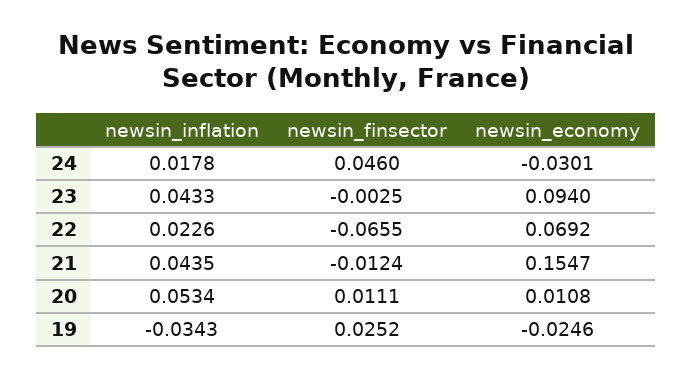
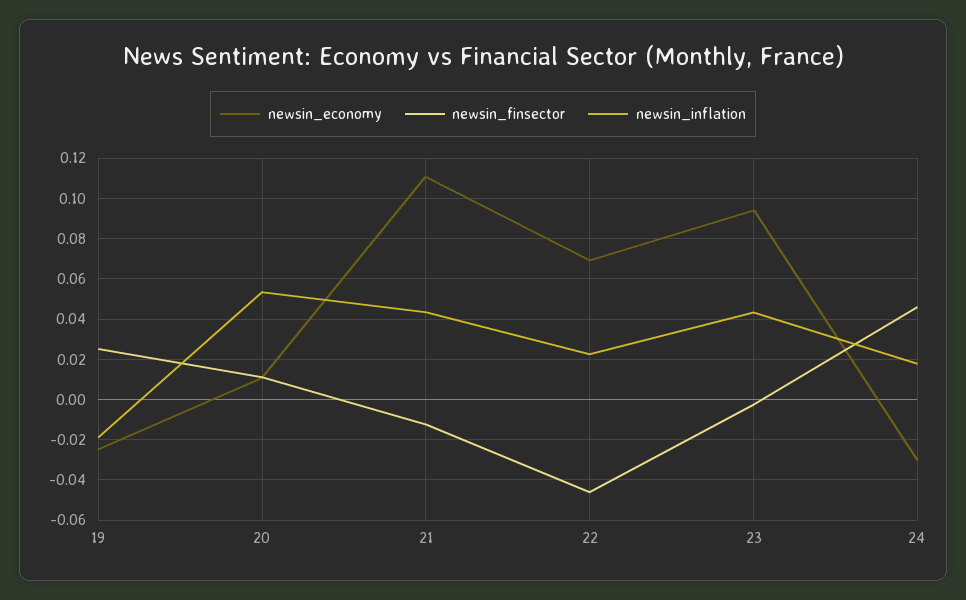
  {
    "newsin_inflation": {
      "24": 0.0178,
      "23": 0.0433,
      "22": 0.0226,
      "21": 0.0435,
      "20": 0.0534,
-     "19": -0.0343
+     "19": -0.02
    },
    "newsin_finsector": {
      "24": 0.046,
      "23": -0.0025,
-     "22": -0.0655,
+     "22": -0.045,
      "21": -0.0124,
      "20": 0.0111,
      "19": 0.0252
    },
    "newsin_economy": {
      "24": -0.0301,
      "23": 0.094,
      "22": 0.0692,
-     "21": 0.1547,
+     "21": 0.11,
      "20": 0.0108,
      "19": -0.0246
    }
  }

